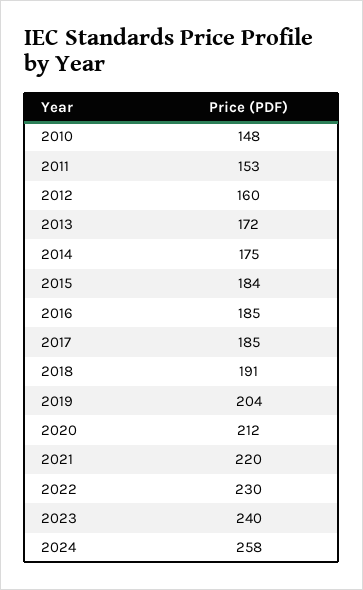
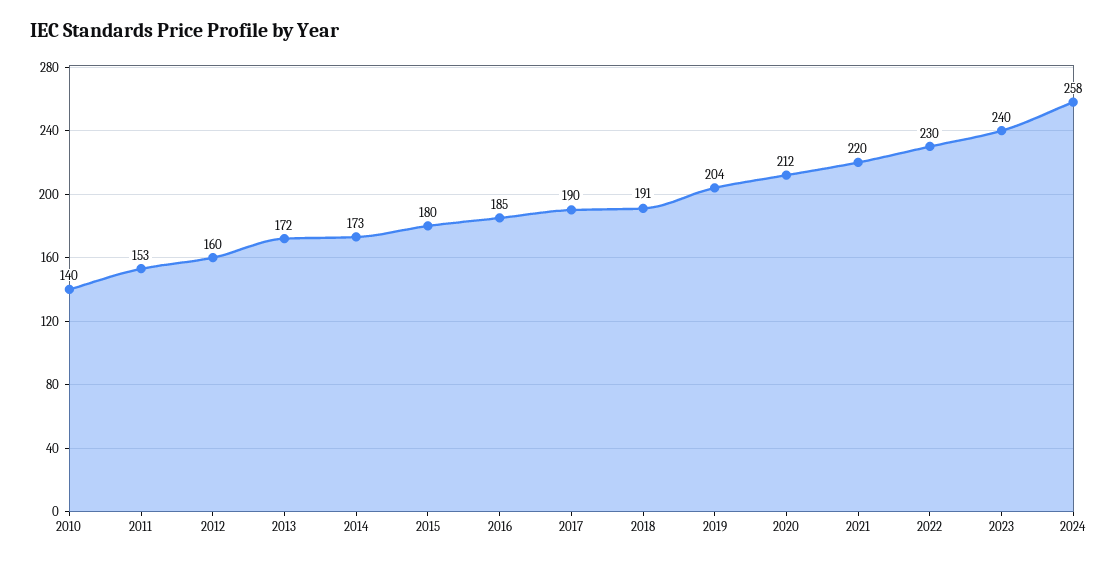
  {
-   "2010": 148,
+   "2010": 140,
    "2011": 153,
    "2012": 160,
    "2013": 172,
-   "2014": 175,
+   "2014": 173,
-   "2015": 184,
+   "2015": 180,
    "2016": 185,
-   "2017": 185,
+   "2017": 190,
    "2018": 191,
    "2019": 204,
    "2020": 212,
    "2021": 220,
    "2022": 230,
    "2023": 240,
    "2024": 258
  }

